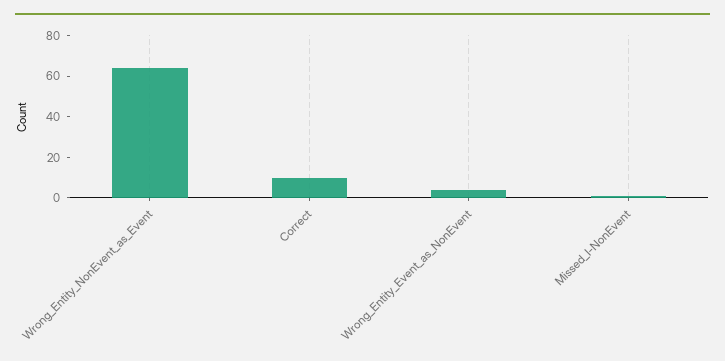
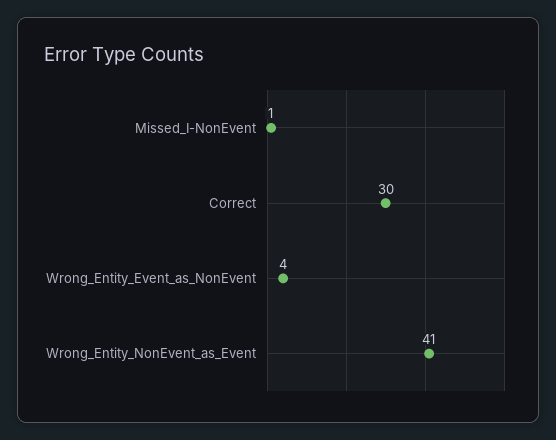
  {
-   "Wrong_Entity_NonEvent_as_Event": 65,
+   "Wrong_Entity_NonEvent_as_Event": 41,
-   "Correct": 10,
+   "Correct": 30,
    "Wrong_Entity_Event_as_NonEvent": 4,
    "Missed_I-NonEvent": 1
  }

